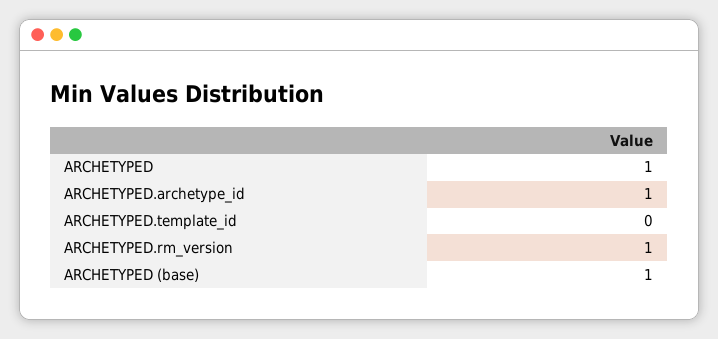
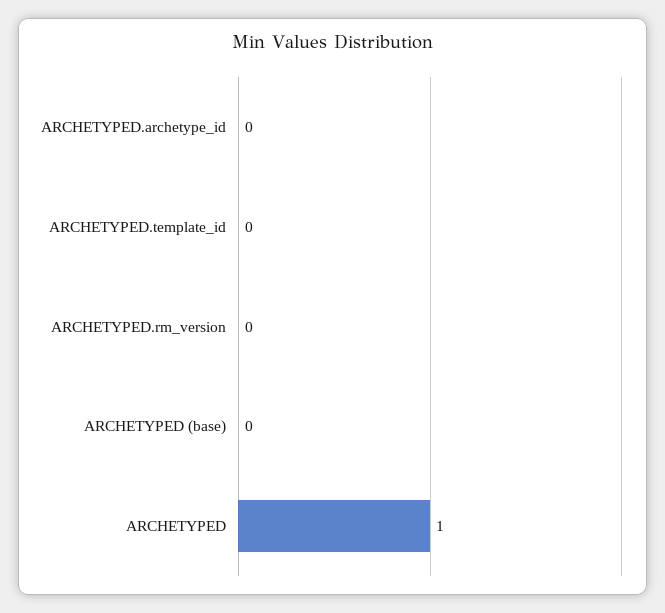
  {
    "ARCHETYPED": 1,
-   "ARCHETYPED.archetype_id": 1,
+   "ARCHETYPED.archetype_id": 0,
    "ARCHETYPED.template_id": 0,
-   "ARCHETYPED.rm_version": 1,
+   "ARCHETYPED.rm_version": 0,
-   "ARCHETYPED (base)": 1
+   "ARCHETYPED (base)": 0
  }

